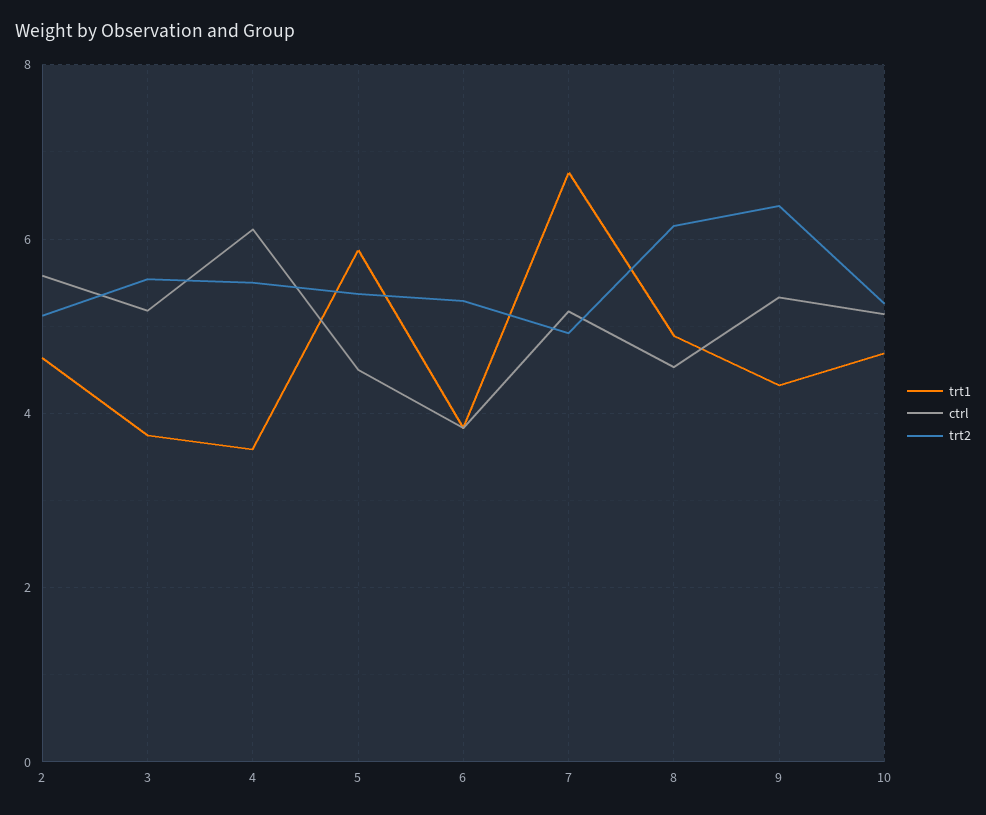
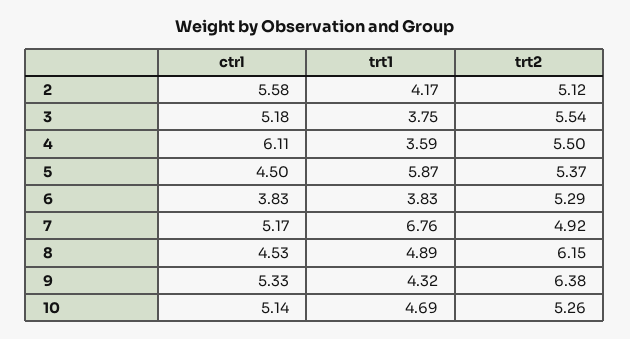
  {
    "trt1": {
-     "2": 4.6,
+     "2": 4.17,
      "3": 3.75,
      "4": 3.59,
      "5": 5.87,
      "6": 3.83,
      "7": 6.76,
      "8": 4.89,
      "9": 4.32,
      "10": 4.69
    },
    "ctrl": {
      "2": 5.58,
      "3": 5.18,
      "4": 6.11,
      "5": 4.5,
      "6": 3.83,
      "7": 5.17,
      "8": 4.53,
      "9": 5.33,
      "10": 5.14
    },
    "trt2": {
      "2": 5.12,
      "3": 5.54,
      "4": 5.5,
      "5": 5.37,
      "6": 5.29,
      "7": 4.92,
      "8": 6.15,
      "9": 6.38,
      "10": 5.26
    }
  }

